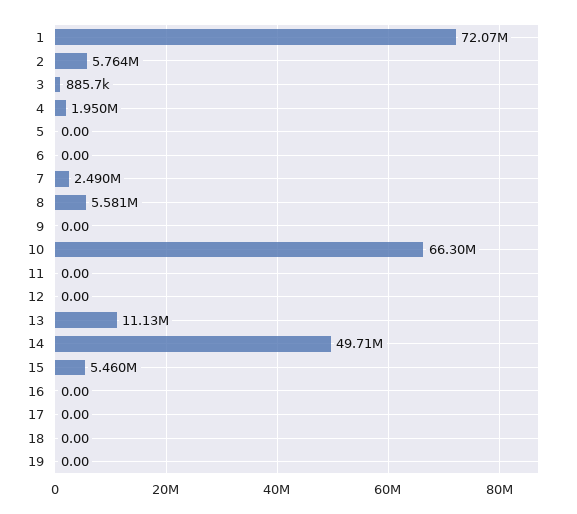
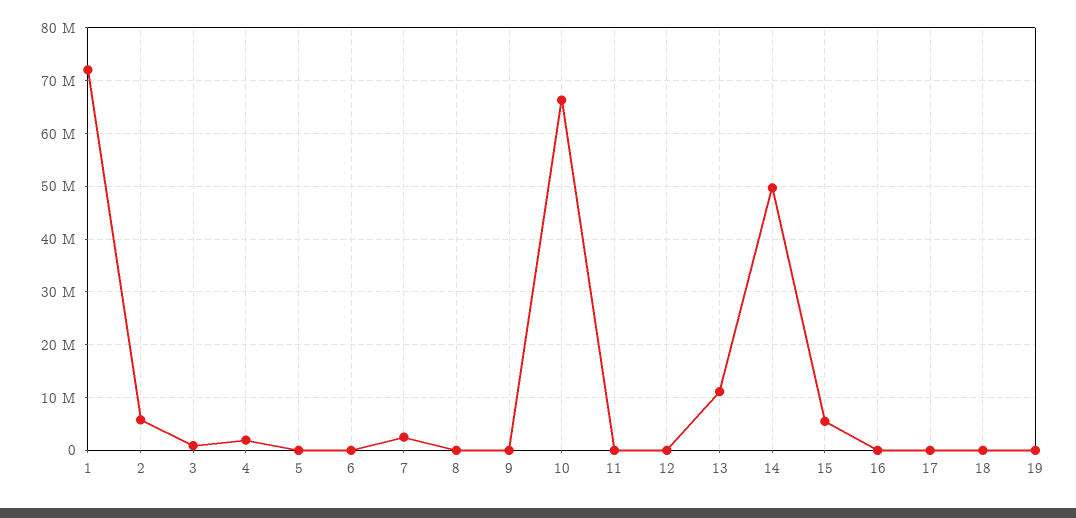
  {
    "1": 72070000,
    "2": 5764000,
    "3": 885700,
    "4": 1950000,
    "5": 0,
    "6": 0,
    "7": 2490000,
-   "8": 5581000,
+   "8": 0,
    "9": 0,
    "10": 66300000,
    "11": 0,
    "12": 0,
    "13": 11130000,
    "14": 49710000,
    "15": 5460000,
    "16": 0,
    "17": 0,
    "18": 0,
    "19": 0
  }

